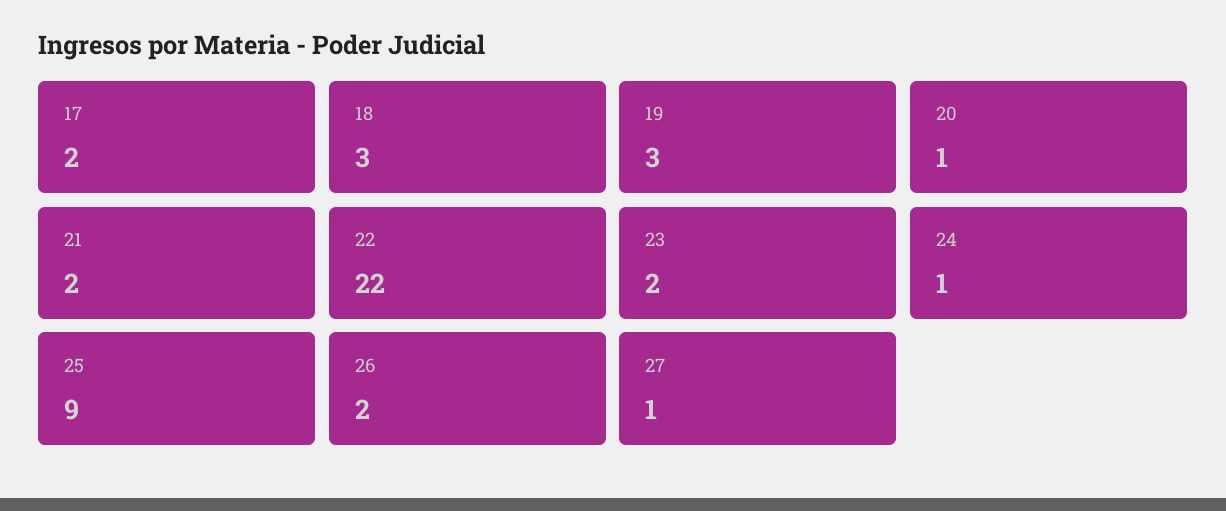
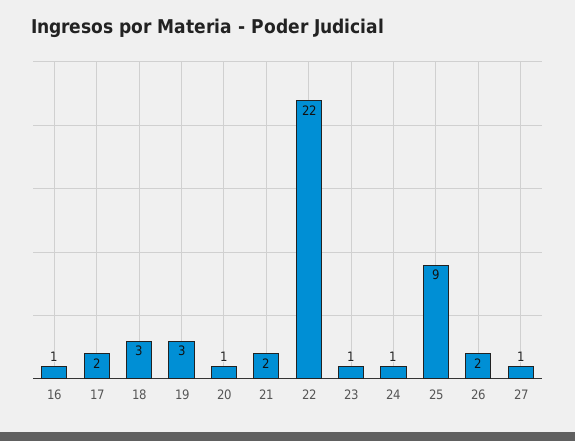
  {
    "17": 2,
    "18": 3,
    "19": 3,
    "20": 1,
    "21": 2,
    "22": 22,
-   "23": 2,
+   "23": 1,
    "24": 1,
    "25": 9,
    "26": 2,
-   "27": 1
+   "27": 1,
+   "16": 1
  }

